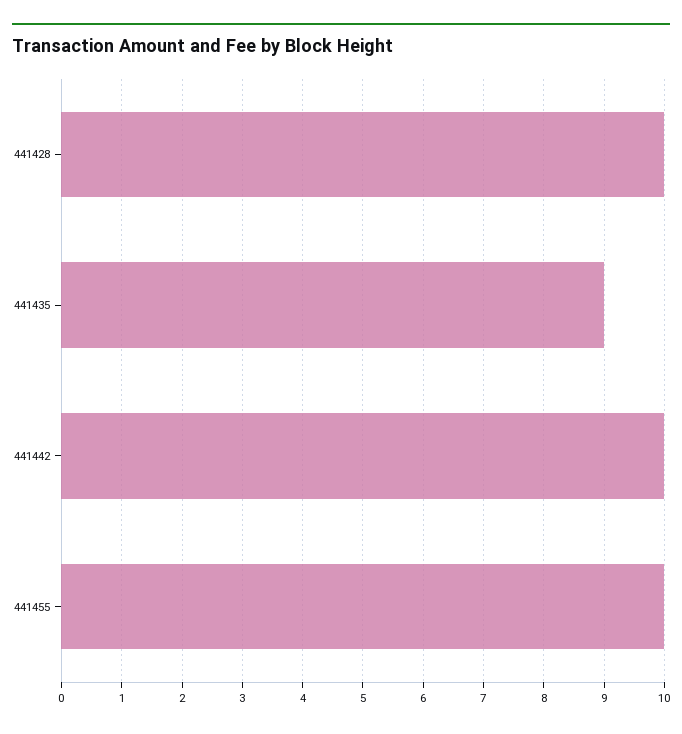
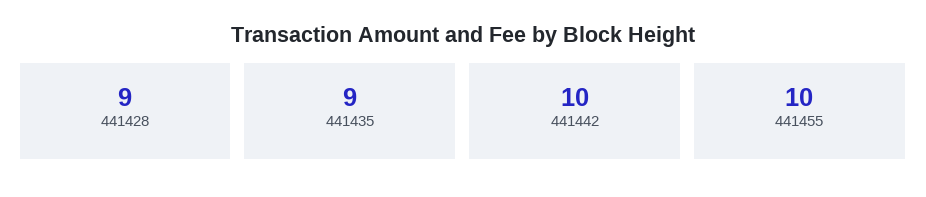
  {
-   "441428": 10,
+   "441428": 9,
    "441435": 9,
    "441442": 10,
    "441455": 10
  }

